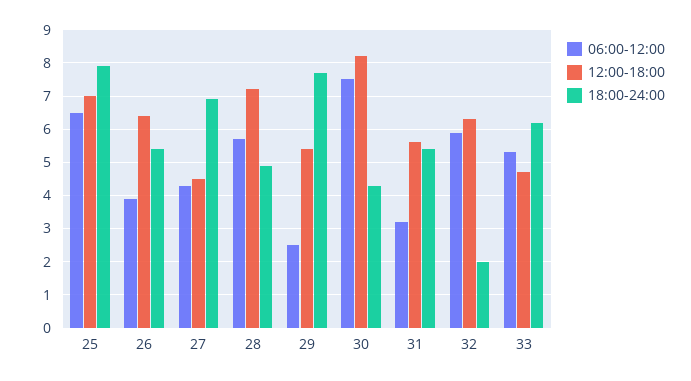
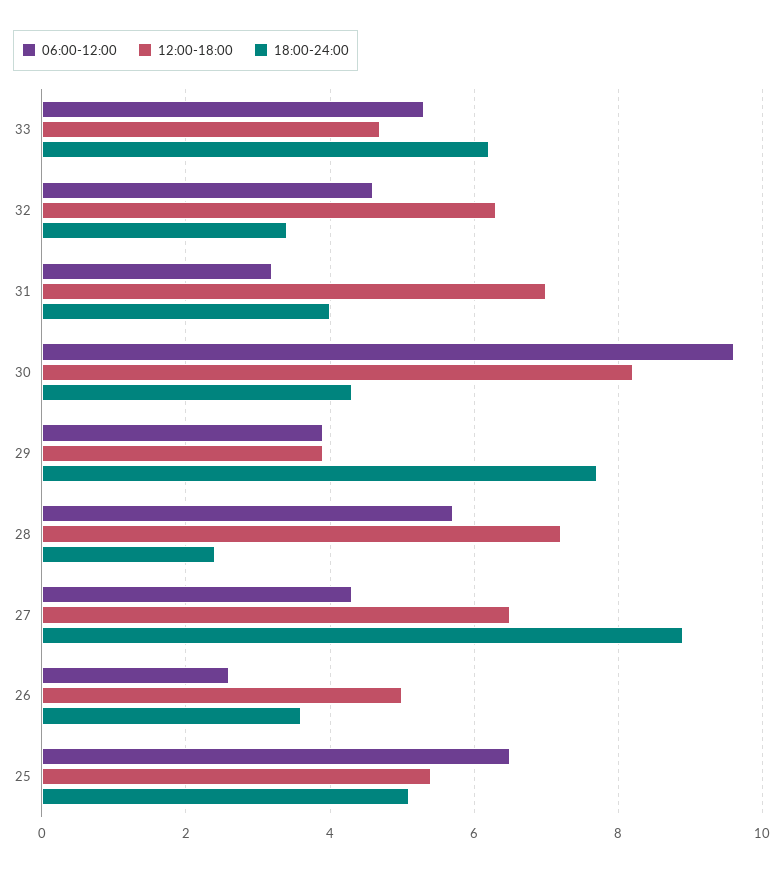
  {
    "06:00-12:00": {
      "25": 6.5,
-     "26": 4,
+     "26": 2.5,
      "27": 4.5,
      "28": 5.5,
-     "29": 2.5,
+     "29": 4,
-     "30": 7.5,
+     "30": 9.5,
      "31": 3,
-     "32": 6,
+     "32": 4.5,
      "33": 5.5
    },
    "12:00-18:00": {
-     "25": 7,
+     "25": 5.5,
-     "26": 6.5,
+     "26": 5,
-     "27": 4.5,
+     "27": 6.5,
      "28": 7,
-     "29": 5.5,
+     "29": 4,
      "30": 8,
-     "31": 5.5,
+     "31": 7,
      "32": 6.5,
      "33": 4.5
    },
    "18:00-24:00": {
-     "25": 8,
+     "25": 5,
-     "26": 5.5,
+     "26": 3.5,
-     "27": 7,
+     "27": 9,
-     "28": 5,
+     "28": 2.5,
      "29": 7.5,
      "30": 4.5,
-     "31": 5.5,
+     "31": 4,
-     "32": 2,
+     "32": 3.5,
      "33": 6
    }
  }

